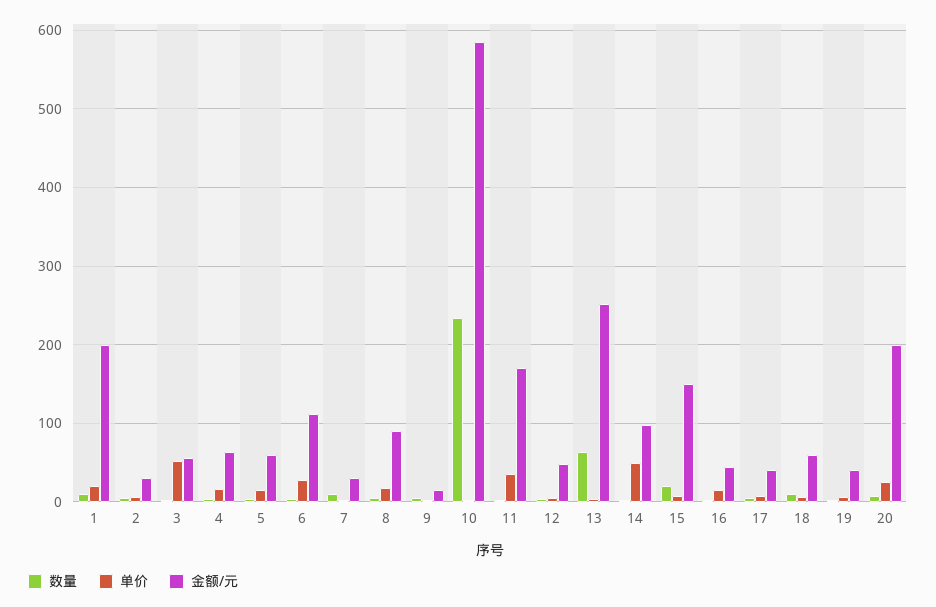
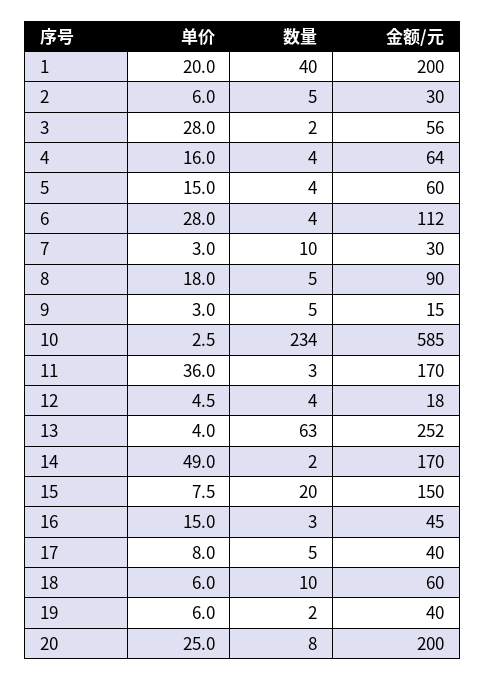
  {
    "数量": {
-     "1": 10,
+     "1": 40,
      "2": 5,
      "3": 2,
      "4": 4,
      "5": 4,
      "6": 4,
      "7": 10,
      "8": 5,
      "9": 5,
      "10": 234,
      "11": 3,
      "12": 4,
      "13": 63,
      "14": 2,
      "15": 20,
      "16": 3,
      "17": 5,
      "18": 10,
      "19": 2,
      "20": 8
    },
    "单价": {
      "1": 20,
      "2": 6,
-     "3": 50,
+     "3": 28,
      "4": 16,
      "5": 15,
      "6": 28,
      "7": 3,
      "8": 18,
      "9": 3,
      "10": 2.5,
      "11": 36,
      "12": 4.5,
      "13": 4,
      "14": 49,
      "15": 7.5,
      "16": 15,
      "17": 8,
      "18": 6,
      "19": 6,
      "20": 25
    },
    "金额/元": {
      "1": 200,
      "2": 30,
      "3": 56,
      "4": 64,
      "5": 60,
      "6": 112,
      "7": 30,
      "8": 90,
      "9": 15,
      "10": 585,
      "11": 170,
-     "12": 50,
+     "12": 18,
      "13": 252,
-     "14": 100,
+     "14": 170,
      "15": 150,
      "16": 45,
      "17": 40,
      "18": 60,
      "19": 40,
      "20": 200
    }
  }

